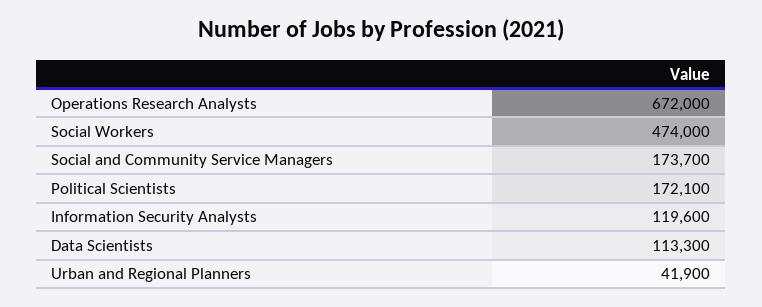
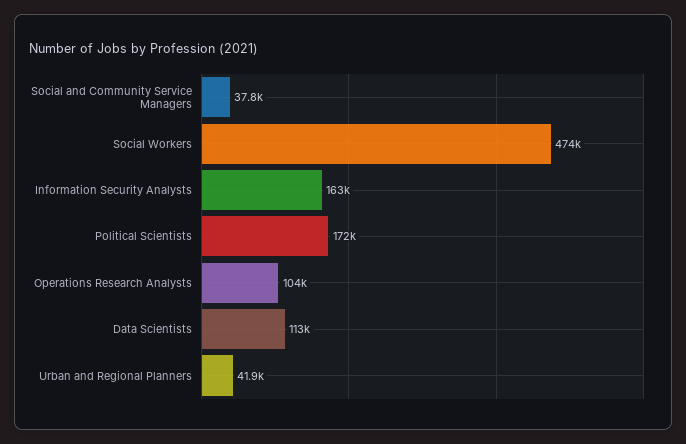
  {
-   "Operations Research Analysts": 672000,
+   "Operations Research Analysts": 104000,
    "Social Workers": 474000,
-   "Social and Community Service Managers": 173700,
+   "Social and Community Service Managers": 37800,
    "Political Scientists": 172100,
-   "Information Security Analysts": 119600,
+   "Information Security Analysts": 163000,
    "Data Scientists": 113300,
    "Urban and Regional Planners": 41900
  }

